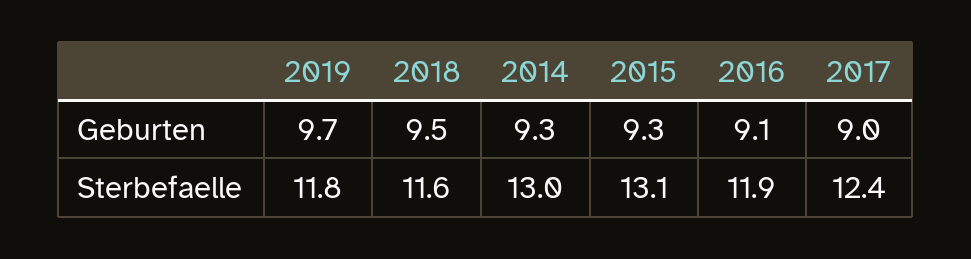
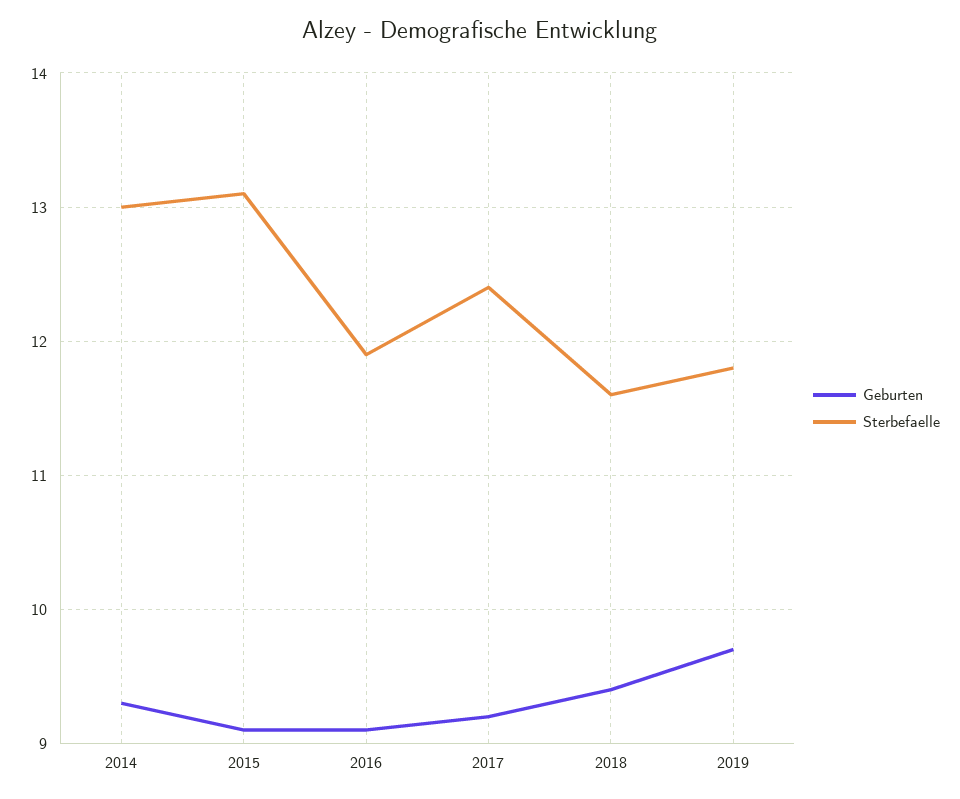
  {
    "Geburten": {
      "2019": 9.7,
-     "2018": 9.5,
+     "2018": 9.4,
      "2014": 9.3,
-     "2015": 9.3,
+     "2015": 9.1,
      "2016": 9.1,
-     "2017": 9
+     "2017": 9.2
    },
    "Sterbefaelle": {
      "2019": 11.8,
      "2018": 11.6,
      "2014": 13,
      "2015": 13.1,
      "2016": 11.9,
      "2017": 12.4
    }
  }

